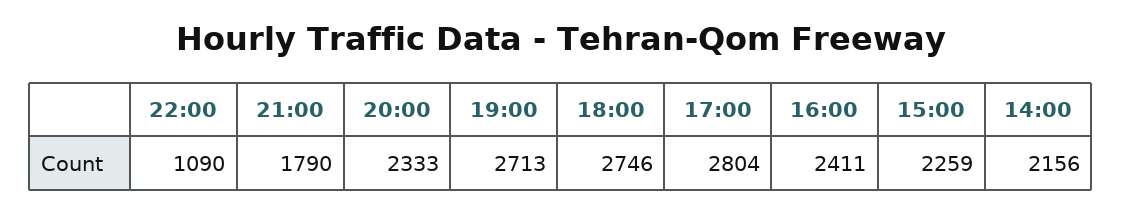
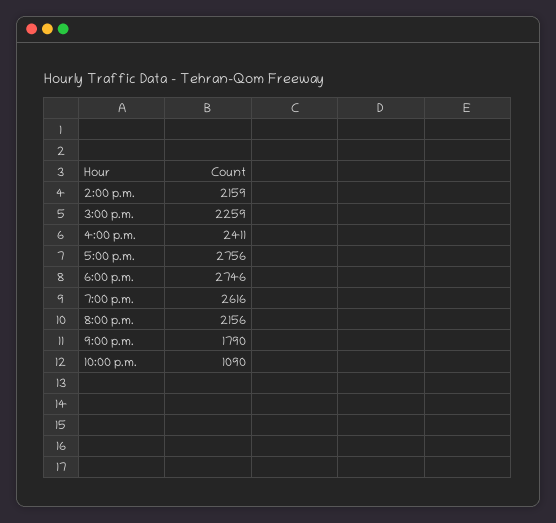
  {
    "22:00": 1090,
    "21:00": 1790,
-   "20:00": 2333,
+   "20:00": 2156,
-   "19:00": 2713,
+   "19:00": 2616,
    "18:00": 2746,
-   "17:00": 2804,
+   "17:00": 2756,
    "16:00": 2411,
    "15:00": 2259,
-   "14:00": 2156
+   "14:00": 2159
  }

